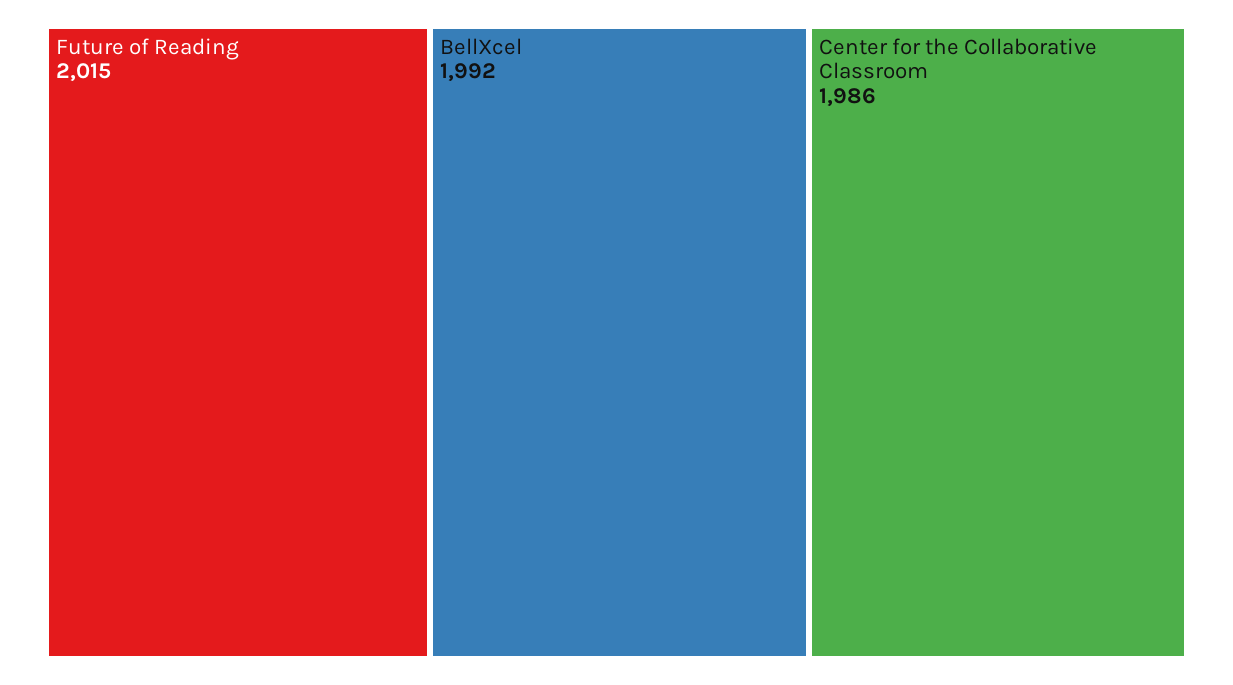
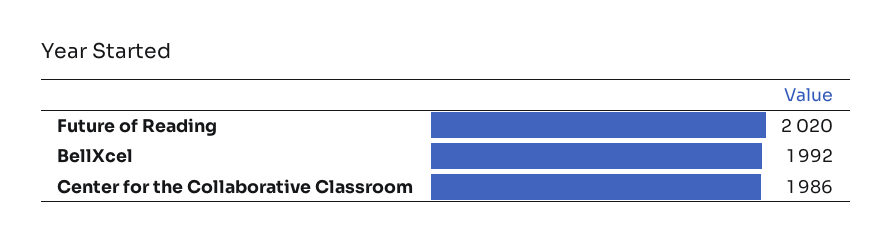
  {
-   "Future of Reading": 2015,
+   "Future of Reading": 2020,
    "BellXcel": 1992,
    "Center for the Collaborative Classroom": 1986
  }

